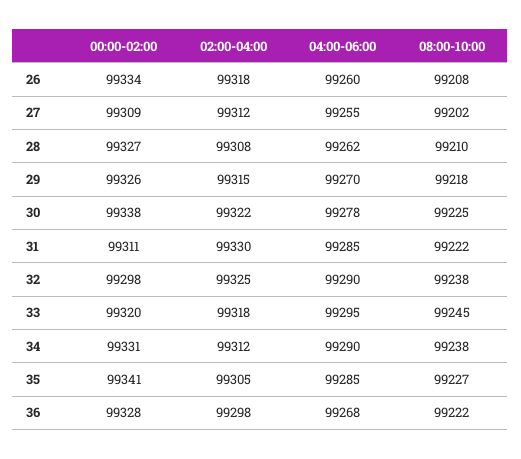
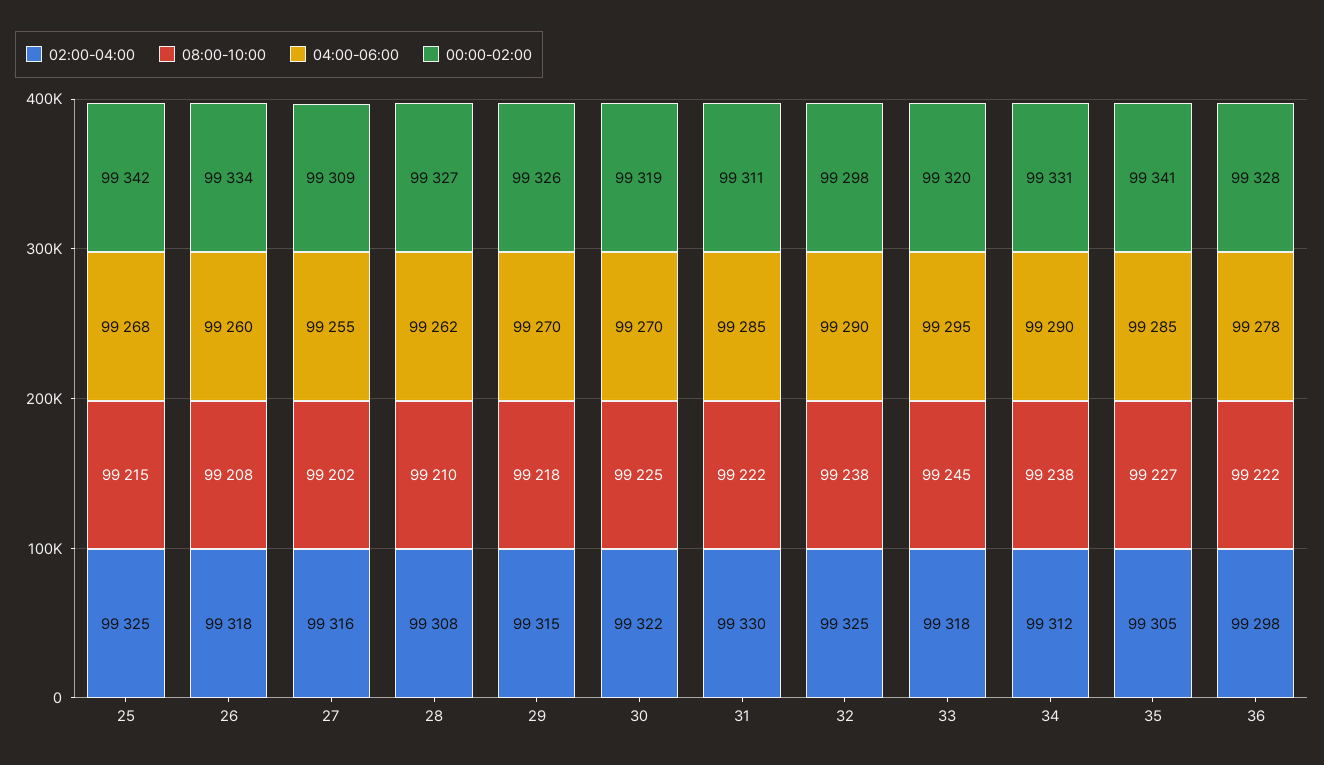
  {
    "00:00-02:00": {
      "26": 99334,
      "27": 99309,
      "28": 99327,
      "29": 99326,
-     "30": 99338,
+     "30": 99319,
      "31": 99311,
      "32": 99298,
      "33": 99320,
      "34": 99331,
      "35": 99341,
-     "36": 99328
+     "36": 99328,
+     "25": 99342
    },
    "02:00-04:00": {
      "26": 99318,
-     "27": 99312,
+     "27": 99316,
      "28": 99308,
      "29": 99315,
      "30": 99322,
      "31": 99330,
      "32": 99325,
      "33": 99318,
      "34": 99312,
      "35": 99305,
-     "36": 99298
+     "36": 99298,
+     "25": 99325
    },
    "04:00-06:00": {
      "26": 99260,
      "27": 99255,
      "28": 99262,
      "29": 99270,
-     "30": 99278,
+     "30": 99270,
      "31": 99285,
      "32": 99290,
      "33": 99295,
      "34": 99290,
      "35": 99285,
-     "36": 99268
+     "36": 99278,
+     "25": 99268
    },
    "08:00-10:00": {
      "26": 99208,
      "27": 99202,
      "28": 99210,
      "29": 99218,
      "30": 99225,
      "31": 99222,
      "32": 99238,
      "33": 99245,
      "34": 99238,
      "35": 99227,
-     "36": 99222
+     "36": 99222,
+     "25": 99215
    }
  }

